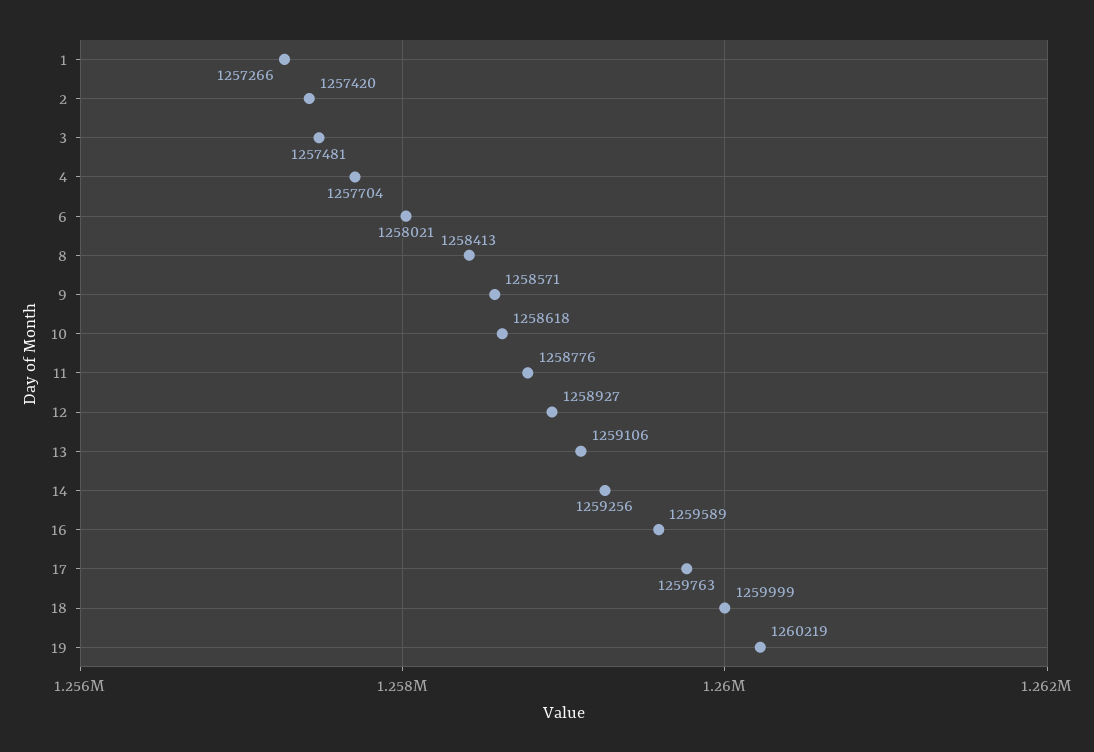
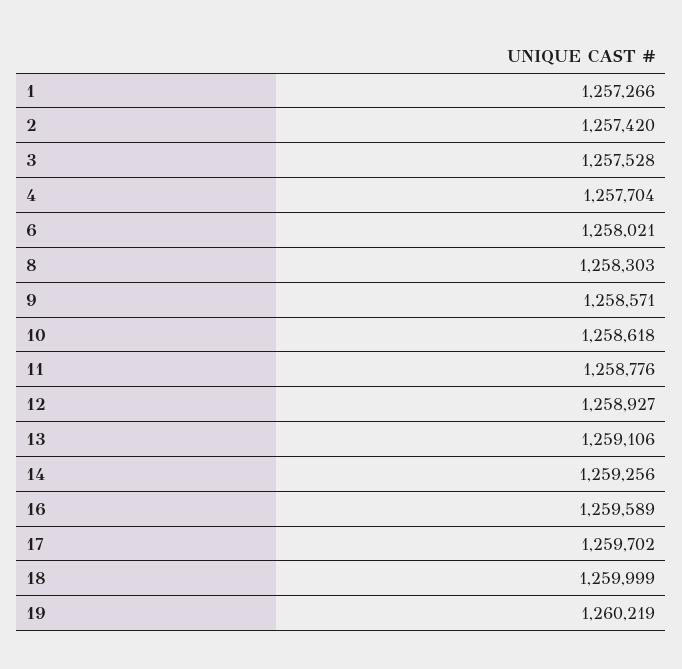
  {
    "1": 1257266,
    "2": 1257420,
-   "3": 1257481,
+   "3": 1257528,
    "4": 1257704,
    "6": 1258021,
-   "8": 1258413,
+   "8": 1258303,
    "9": 1258571,
    "10": 1258618,
    "11": 1258776,
    "12": 1258927,
    "13": 1259106,
    "14": 1259256,
    "16": 1259589,
-   "17": 1259763,
+   "17": 1259702,
    "18": 1259999,
    "19": 1260219
  }

